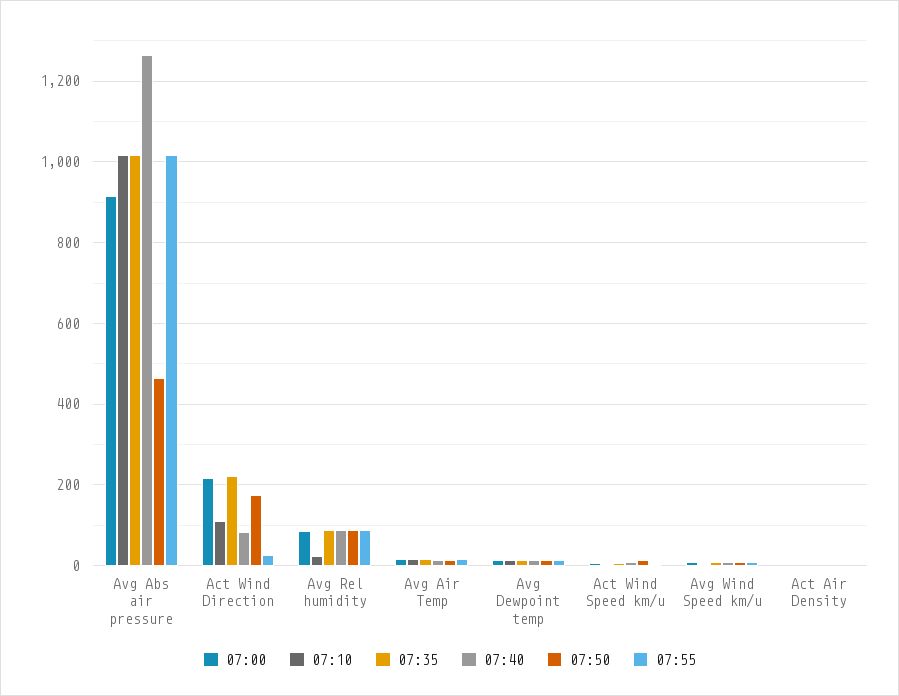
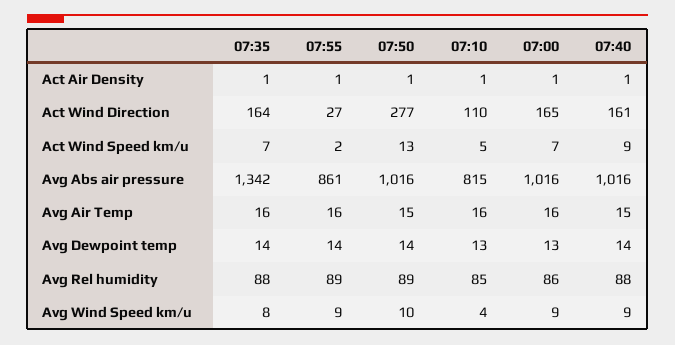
  {
    "07:00": {
-     "Avg Abs air pressure": 920,
+     "Avg Abs air pressure": 1016,
-     "Act Wind Direction": 220,
+     "Act Wind Direction": 165,
      "Avg Rel humidity": 86,
      "Avg Air Temp": 16,
      "Avg Dewpoint temp": 13,
      "Act Wind Speed km/u": 7,
      "Avg Wind Speed km/u": 9,
      "Act Air Density": 1
    },
    "07:10": {
-     "Avg Abs air pressure": 1020,
+     "Avg Abs air pressure": 815,
      "Act Wind Direction": 110,
-     "Avg Rel humidity": 20,
+     "Avg Rel humidity": 85,
      "Avg Air Temp": 16,
      "Avg Dewpoint temp": 13,
      "Act Wind Speed km/u": 5,
      "Avg Wind Speed km/u": 4,
      "Act Air Density": 1
    },
    "07:35": {
-     "Avg Abs air pressure": 1020,
+     "Avg Abs air pressure": 1342,
-     "Act Wind Direction": 220,
+     "Act Wind Direction": 164,
      "Avg Rel humidity": 88,
      "Avg Air Temp": 16,
      "Avg Dewpoint temp": 14,
      "Act Wind Speed km/u": 7,
      "Avg Wind Speed km/u": 8,
      "Act Air Density": 1
    },
    "07:40": {
-     "Avg Abs air pressure": 1260,
+     "Avg Abs air pressure": 1016,
-     "Act Wind Direction": 80,
+     "Act Wind Direction": 161,
      "Avg Rel humidity": 88,
      "Avg Air Temp": 15,
      "Avg Dewpoint temp": 14,
      "Act Wind Speed km/u": 9,
      "Avg Wind Speed km/u": 9,
      "Act Air Density": 1
    },
    "07:50": {
-     "Avg Abs air pressure": 460,
+     "Avg Abs air pressure": 1016,
-     "Act Wind Direction": 180,
+     "Act Wind Direction": 277,
      "Avg Rel humidity": 89,
      "Avg Air Temp": 15,
      "Avg Dewpoint temp": 14,
      "Act Wind Speed km/u": 13,
      "Avg Wind Speed km/u": 10,
      "Act Air Density": 1
    },
    "07:55": {
-     "Avg Abs air pressure": 1020,
+     "Avg Abs air pressure": 861,
      "Act Wind Direction": 27,
      "Avg Rel humidity": 89,
      "Avg Air Temp": 16,
      "Avg Dewpoint temp": 14,
      "Act Wind Speed km/u": 2,
      "Avg Wind Speed km/u": 9,
      "Act Air Density": 1
    }
  }

